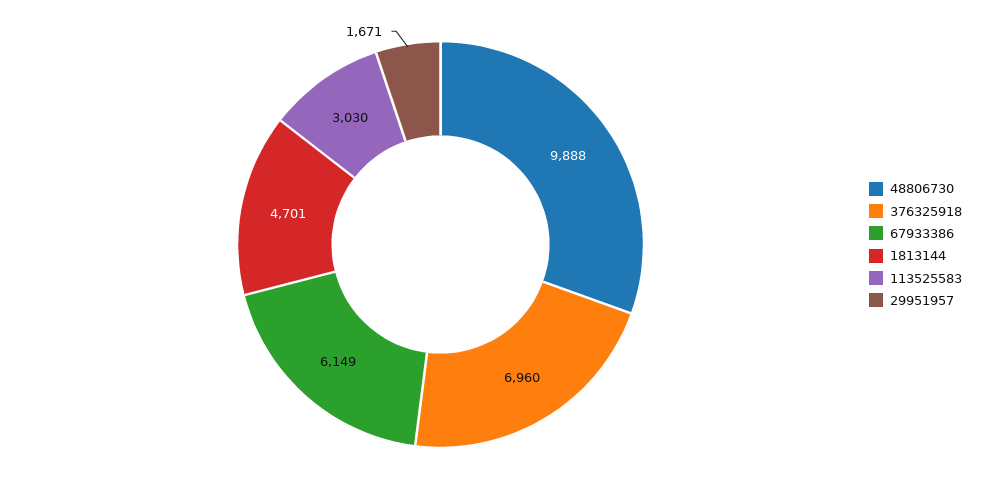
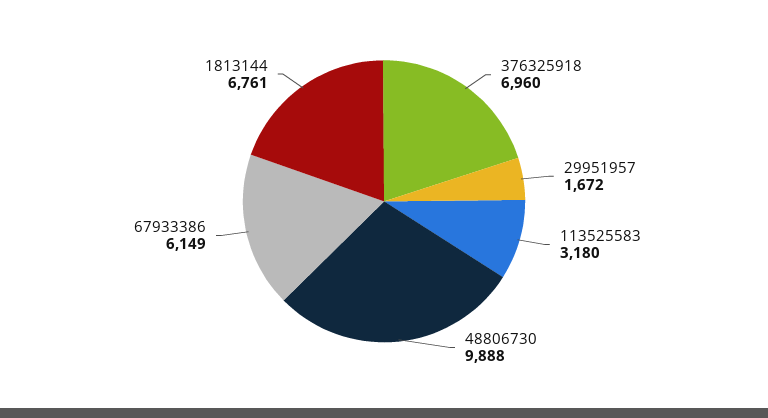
  {
    "48806730": 9888,
    "376325918": 6960,
    "67933386": 6149,
-   "1813144": 4701,
+   "1813144": 6761,
-   "113525583": 3030,
+   "113525583": 3180,
-   "29951957": 1671
+   "29951957": 1672
  }

